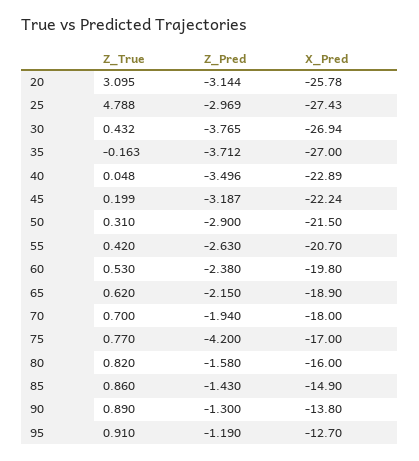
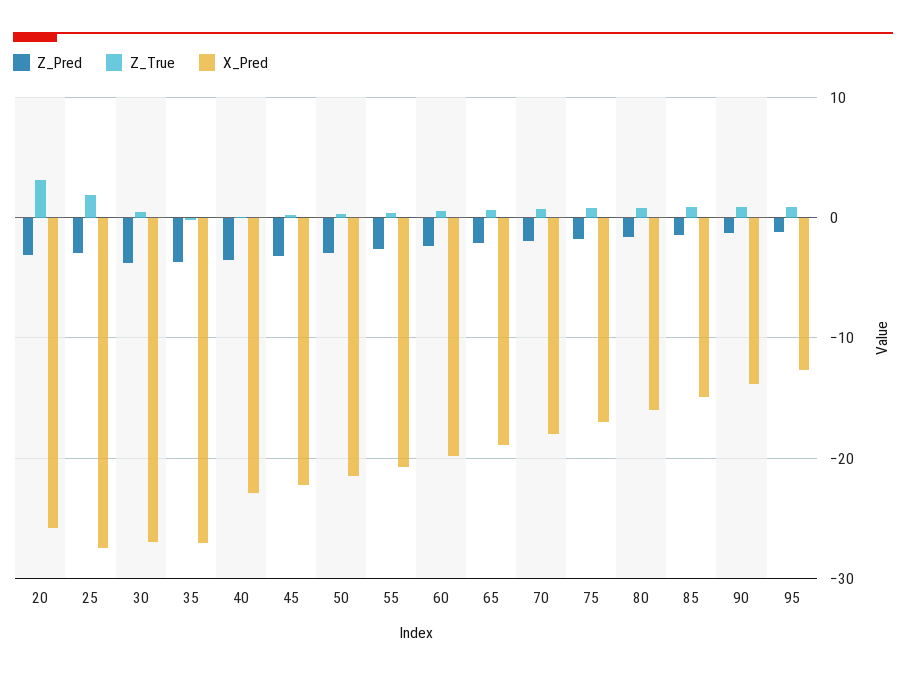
  {
    "Z_True": {
      "20": 3.095,
-     "25": 4.788,
+     "25": 2,
      "30": 0.432,
      "35": -0.163,
      "40": 0.048,
      "45": 0.199,
      "50": 0.31,
      "55": 0.42,
      "60": 0.53,
      "65": 0.62,
      "70": 0.7,
      "75": 0.77,
      "80": 0.82,
      "85": 0.86,
      "90": 0.89,
      "95": 0.91
    },
    "Z_Pred": {
      "20": -3.144,
      "25": -2.969,
      "30": -3.765,
      "35": -3.712,
      "40": -3.496,
      "45": -3.187,
      "50": -2.9,
      "55": -2.63,
      "60": -2.38,
      "65": -2.15,
      "70": -1.94,
-     "75": -4.2,
+     "75": -2,
      "80": -1.58,
      "85": -1.43,
      "90": -1.3,
      "95": -1.19
    },
    "X_Pred": {
      "20": -25.78,
      "25": -27.43,
      "30": -26.94,
      "35": -27,
      "40": -22.89,
      "45": -22.24,
      "50": -21.5,
      "55": -20.7,
      "60": -19.8,
      "65": -18.9,
      "70": -18,
      "75": -17,
      "80": -16,
      "85": -14.9,
      "90": -13.8,
      "95": -12.7
    }
  }

